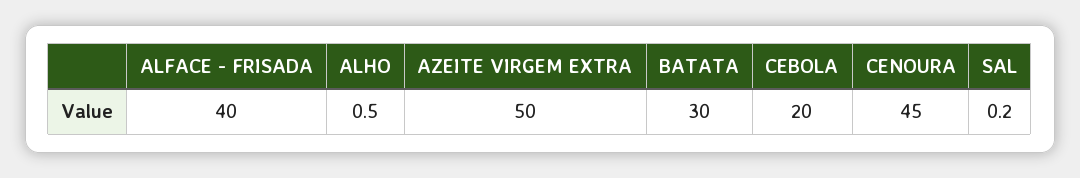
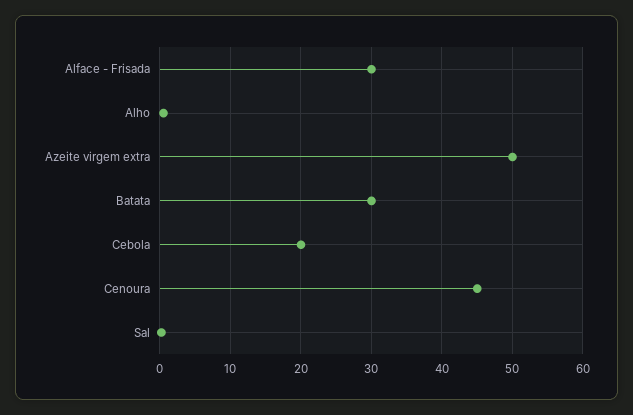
  {
-   "ALFACE - FRISADA": 40,
+   "ALFACE - FRISADA": 30,
    "ALHO": 0.5,
    "AZEITE VIRGEM EXTRA": 50,
    "BATATA": 30,
    "CEBOLA": 20,
    "CENOURA": 45,
    "SAL": 0.2
  }

